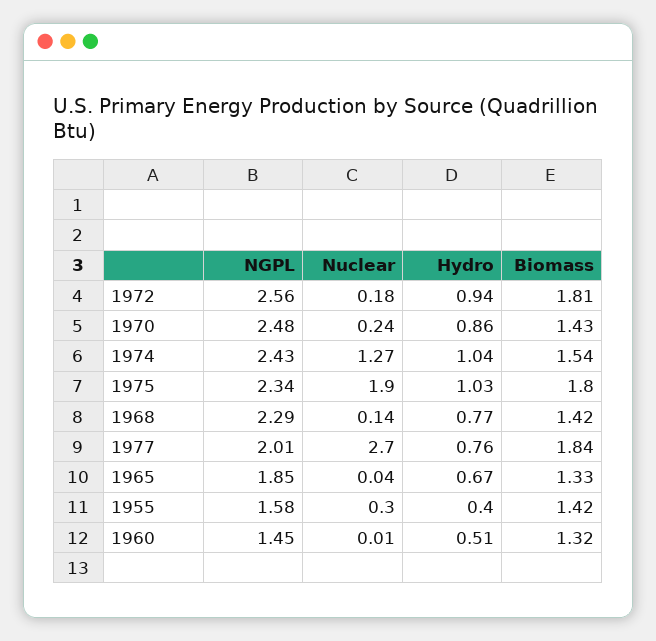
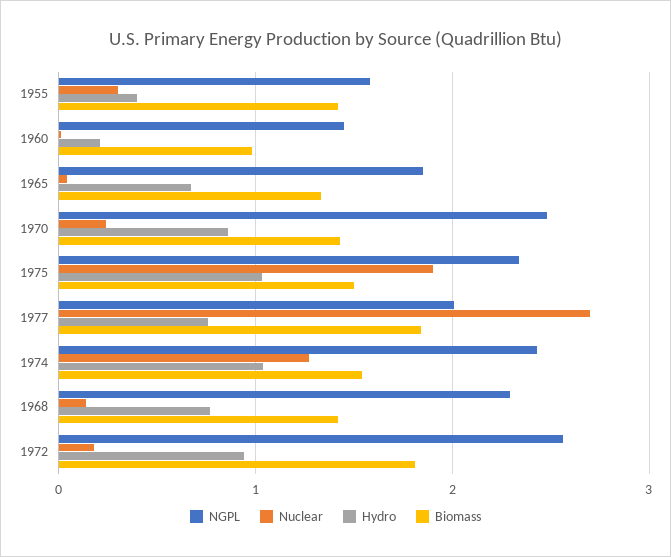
  {
    "NGPL": {
      "1972": 2.56,
      "1970": 2.48,
      "1974": 2.43,
      "1975": 2.34,
      "1968": 2.29,
      "1977": 2.01,
      "1965": 1.85,
      "1955": 1.58,
      "1960": 1.45
    },
    "Nuclear": {
      "1972": 0.18,
      "1970": 0.24,
      "1974": 1.27,
      "1975": 1.9,
      "1968": 0.14,
      "1977": 2.7,
      "1965": 0.04,
      "1955": 0.3,
      "1960": 0.01
    },
    "Hydro": {
      "1972": 0.94,
      "1970": 0.86,
      "1974": 1.04,
      "1975": 1.03,
      "1968": 0.77,
      "1977": 0.76,
      "1965": 0.67,
      "1955": 0.4,
-     "1960": 0.51
+     "1960": 0.2
    },
    "Biomass": {
      "1972": 1.81,
      "1970": 1.43,
      "1974": 1.54,
-     "1975": 1.8,
+     "1975": 1.5,
      "1968": 1.42,
      "1977": 1.84,
      "1965": 1.33,
      "1955": 1.42,
-     "1960": 1.32
+     "1960": 1
    }
  }

